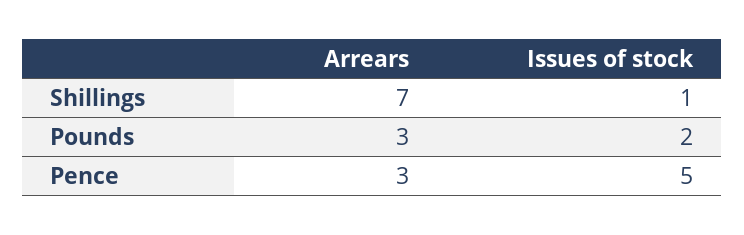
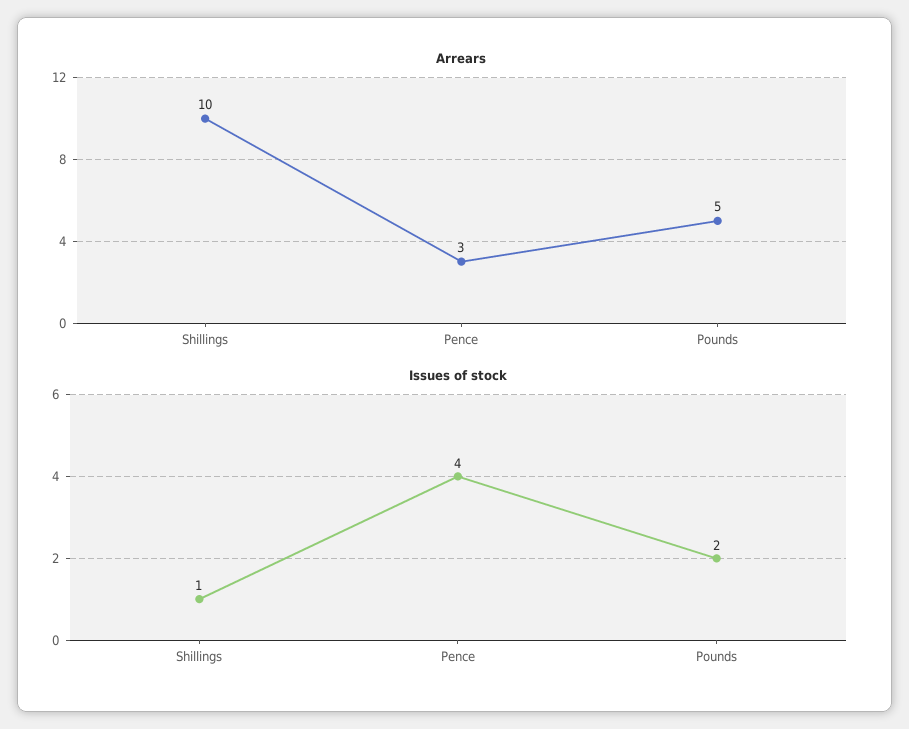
  {
    "Arrears": {
-     "Shillings": 7,
+     "Shillings": 10,
-     "Pounds": 3,
+     "Pounds": 5,
      "Pence": 3
    },
    "Issues of stock": {
      "Shillings": 1,
      "Pounds": 2,
-     "Pence": 5
+     "Pence": 4
    }
  }

